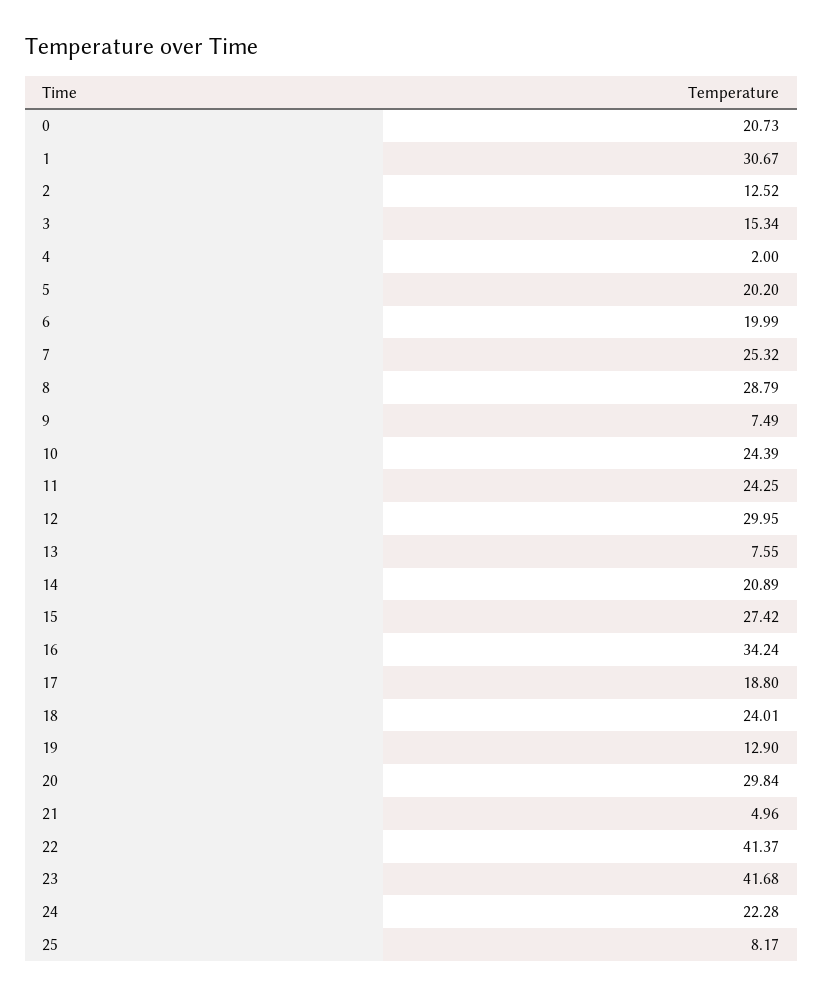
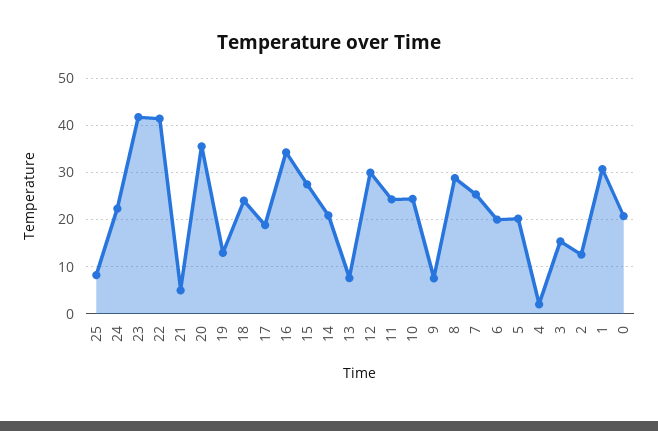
  {
    "0": 20.73,
    "1": 30.67,
    "2": 12.52,
    "3": 15.34,
    "4": 2,
    "5": 20.2,
    "6": 19.99,
    "7": 25.32,
    "8": 28.79,
    "9": 7.49,
    "10": 24.39,
    "11": 24.25,
    "12": 29.95,
    "13": 7.55,
    "14": 20.89,
    "15": 27.42,
    "16": 34.24,
    "17": 18.8,
    "18": 24.01,
    "19": 12.9,
-   "20": 29.84,
+   "20": 36,
    "21": 4.96,
    "22": 41.37,
    "23": 41.68,
    "24": 22.28,
    "25": 8.17
  }

